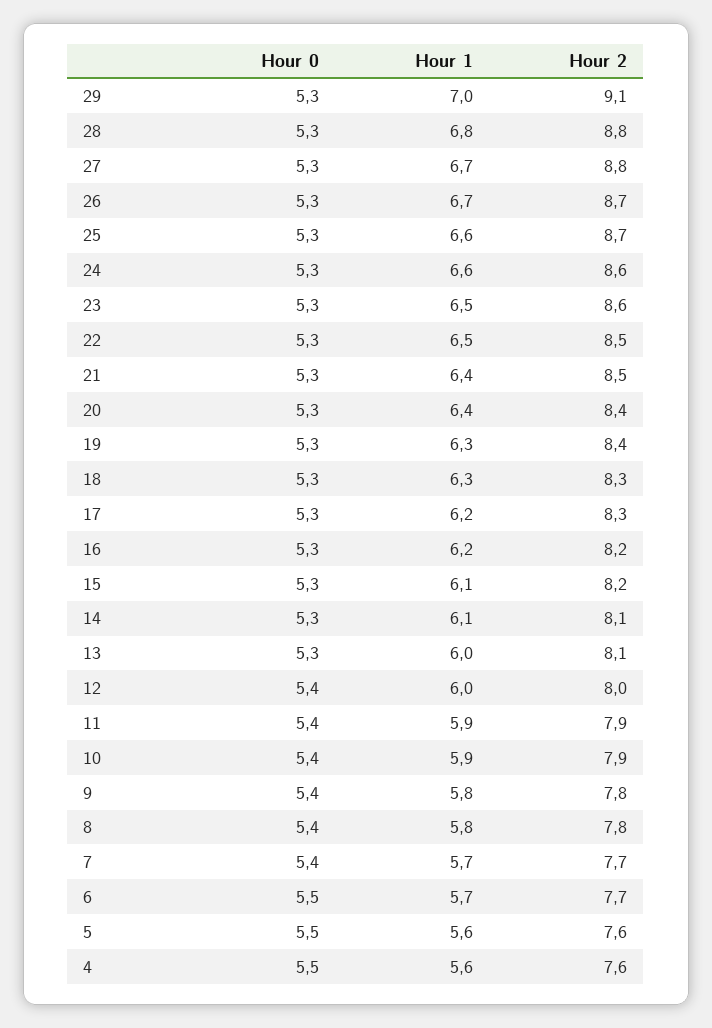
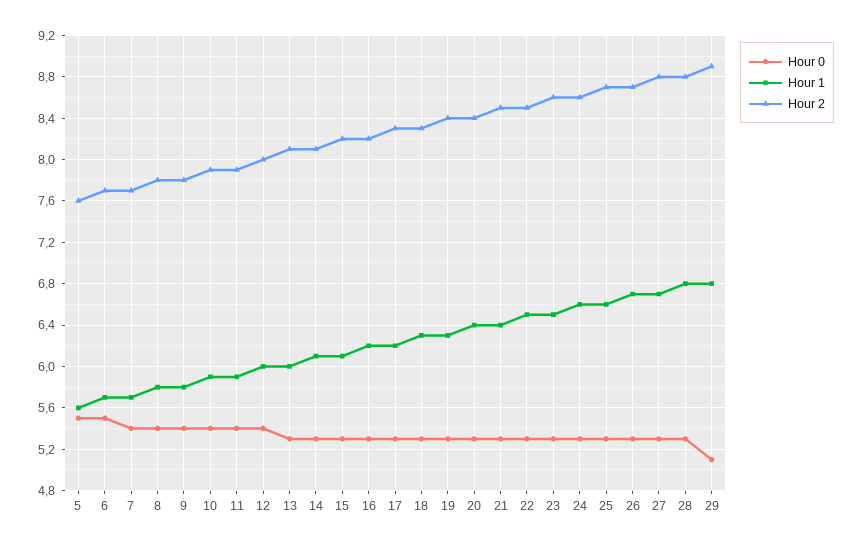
  {
    "Hour 0": {
-     "29": 5.3,
+     "29": 5.1,
      "28": 5.3,
      "27": 5.3,
      "26": 5.3,
      "25": 5.3,
      "24": 5.3,
      "23": 5.3,
      "22": 5.3,
      "21": 5.3,
      "20": 5.3,
      "19": 5.3,
      "18": 5.3,
      "17": 5.3,
      "16": 5.3,
      "15": 5.3,
      "14": 5.3,
      "13": 5.3,
      "12": 5.4,
      "11": 5.4,
      "10": 5.4,
      "9": 5.4,
      "8": 5.4,
      "7": 5.4,
      "6": 5.5,
-     "5": 5.5,
+     "5": 5.5
-     "4": 5.5
    },
    "Hour 1": {
-     "29": 7,
+     "29": 6.8,
      "28": 6.8,
      "27": 6.7,
      "26": 6.7,
      "25": 6.6,
      "24": 6.6,
      "23": 6.5,
      "22": 6.5,
      "21": 6.4,
      "20": 6.4,
      "19": 6.3,
      "18": 6.3,
      "17": 6.2,
      "16": 6.2,
      "15": 6.1,
      "14": 6.1,
      "13": 6,
      "12": 6,
      "11": 5.9,
      "10": 5.9,
      "9": 5.8,
      "8": 5.8,
      "7": 5.7,
      "6": 5.7,
-     "5": 5.6,
+     "5": 5.6
-     "4": 5.6
    },
    "Hour 2": {
-     "29": 9.1,
+     "29": 8.9,
      "28": 8.8,
      "27": 8.8,
      "26": 8.7,
      "25": 8.7,
      "24": 8.6,
      "23": 8.6,
      "22": 8.5,
      "21": 8.5,
      "20": 8.4,
      "19": 8.4,
      "18": 8.3,
      "17": 8.3,
      "16": 8.2,
      "15": 8.2,
      "14": 8.1,
      "13": 8.1,
      "12": 8,
      "11": 7.9,
      "10": 7.9,
      "9": 7.8,
      "8": 7.8,
      "7": 7.7,
      "6": 7.7,
-     "5": 7.6,
+     "5": 7.6
-     "4": 7.6
    }
  }

